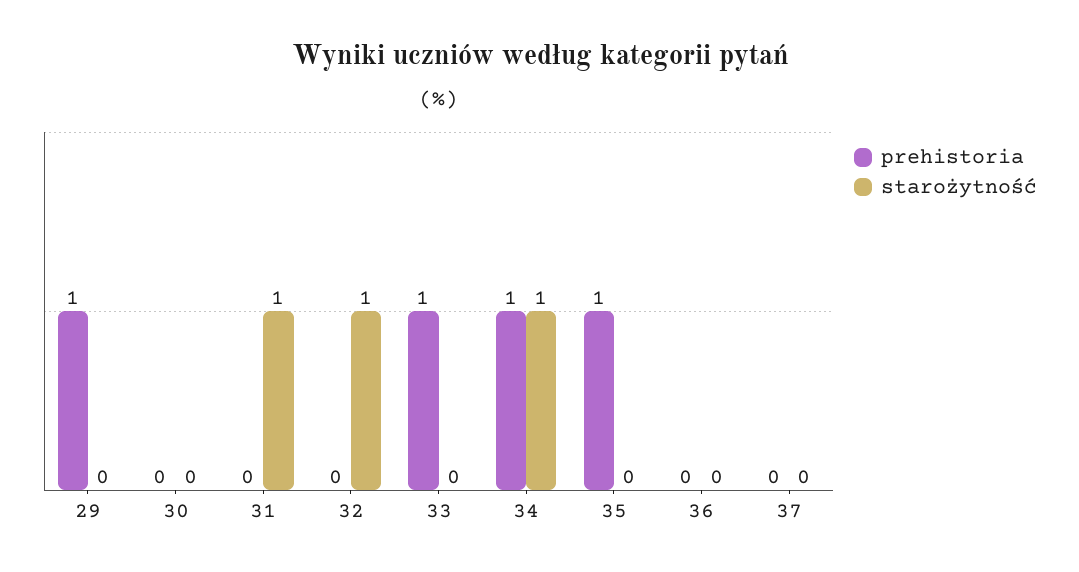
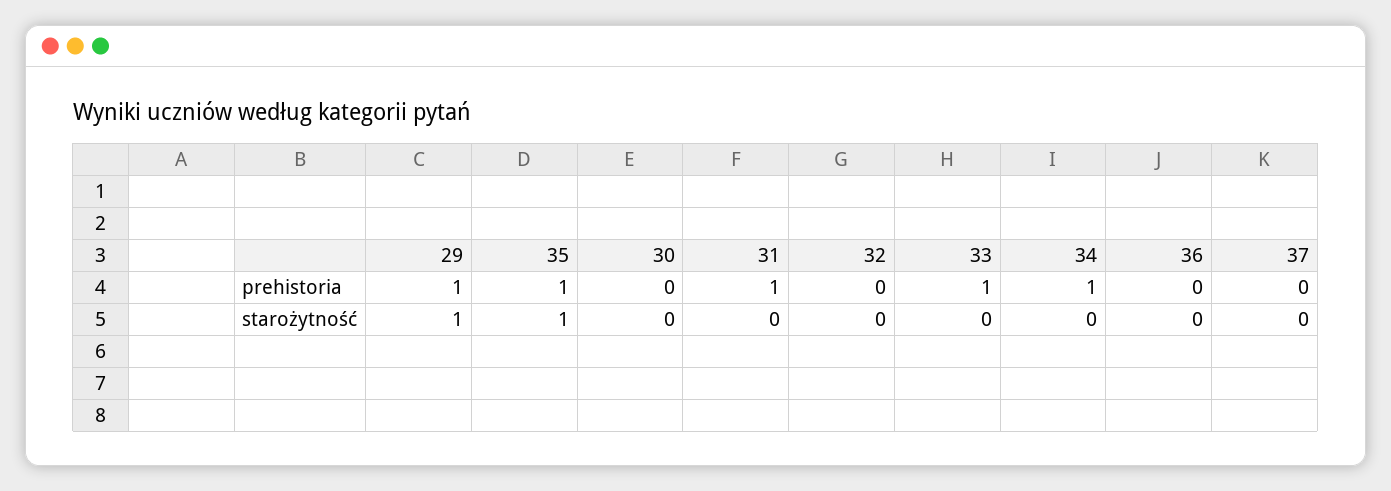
  {
    "prehistoria": {
      "29": 1,
      "30": 0,
-     "31": 0,
+     "31": 1,
      "32": 0,
      "33": 1,
      "34": 1,
      "35": 1,
      "36": 0,
      "37": 0
    },
    "starożytność": {
-     "29": 0,
+     "29": 1,
      "30": 0,
-     "31": 1,
+     "31": 0,
-     "32": 1,
+     "32": 0,
      "33": 0,
-     "34": 1,
+     "34": 0,
-     "35": 0,
+     "35": 1,
      "36": 0,
      "37": 0
    }
  }

